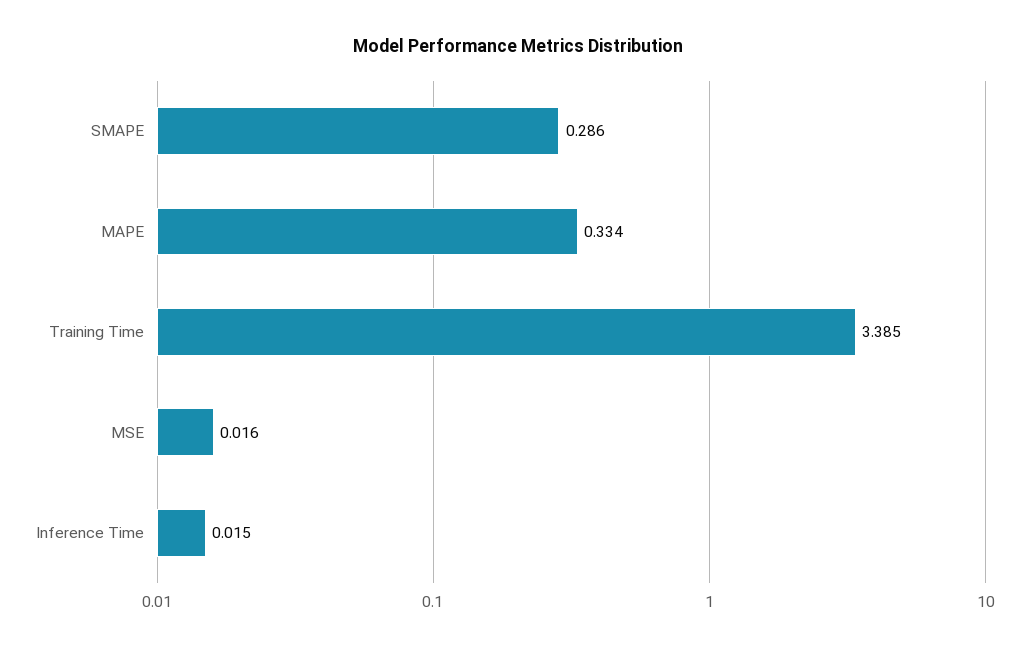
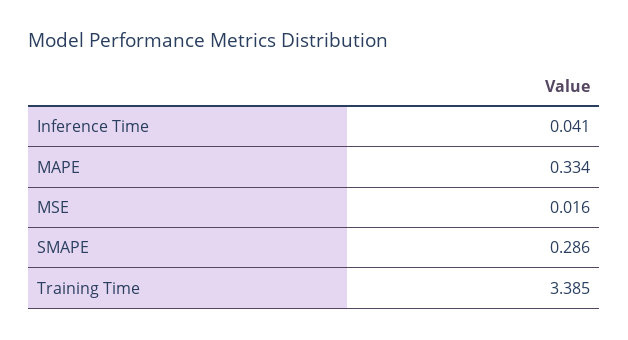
  {
    "SMAPE": 0.286,
    "MAPE": 0.334,
    "Training Time": 3.385,
    "MSE": 0.016,
-   "Inference Time": 0.015
+   "Inference Time": 0.041
  }

